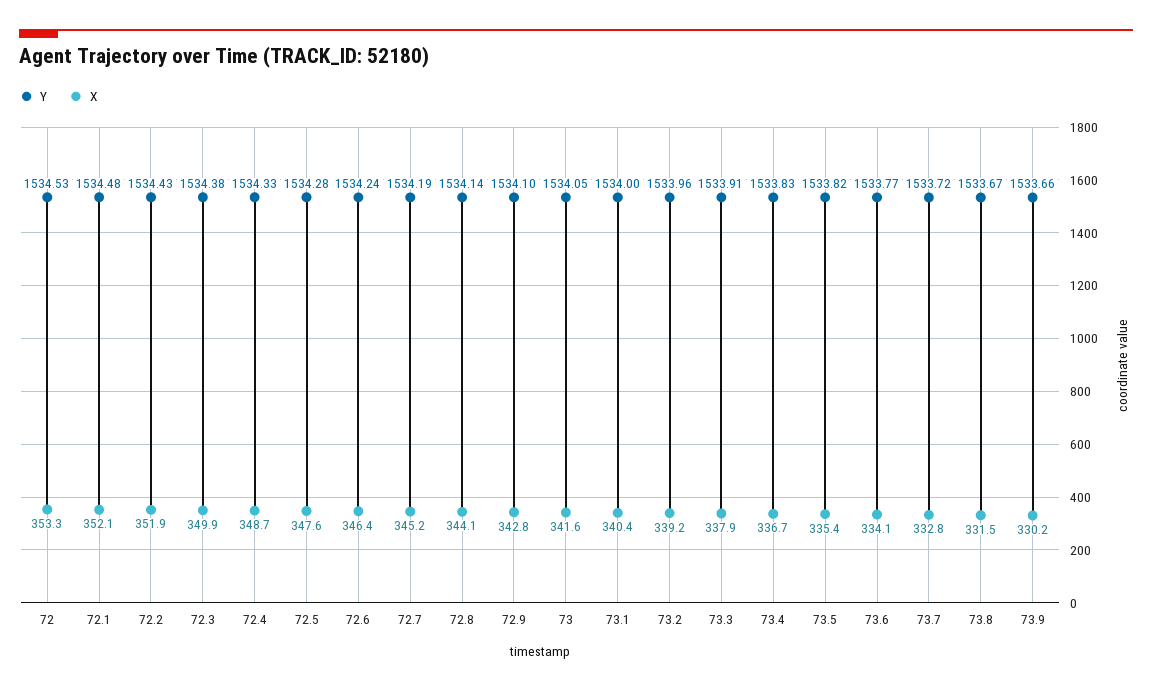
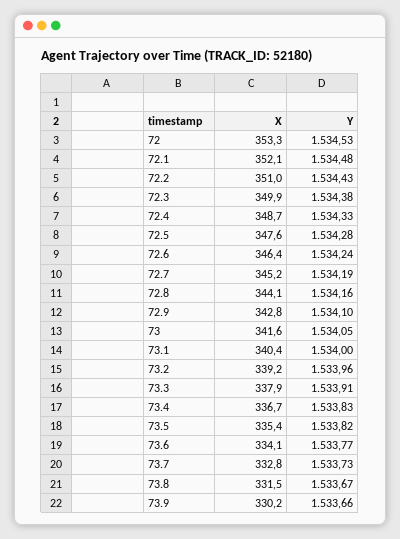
  {
    "Y": {
      "72": 1534.53,
      "72.1": 1534.48,
      "72.2": 1534.43,
      "72.3": 1534.38,
      "72.4": 1534.33,
      "72.5": 1534.28,
      "72.6": 1534.24,
      "72.7": 1534.19,
-     "72.8": 1534.14,
+     "72.8": 1534.16,
      "72.9": 1534.1,
      "73": 1534.05,
      "73.1": 1534,
      "73.2": 1533.96,
      "73.3": 1533.91,
      "73.4": 1533.83,
      "73.5": 1533.82,
      "73.6": 1533.77,
-     "73.7": 1533.72,
+     "73.7": 1533.73,
      "73.8": 1533.67,
      "73.9": 1533.66
    },
    "X": {
      "72": 353.3,
      "72.1": 352.1,
-     "72.2": 351.9,
+     "72.2": 351,
      "72.3": 349.9,
      "72.4": 348.7,
      "72.5": 347.6,
      "72.6": 346.4,
      "72.7": 345.2,
      "72.8": 344.1,
      "72.9": 342.8,
      "73": 341.6,
      "73.1": 340.4,
      "73.2": 339.2,
      "73.3": 337.9,
      "73.4": 336.7,
      "73.5": 335.4,
      "73.6": 334.1,
      "73.7": 332.8,
      "73.8": 331.5,
      "73.9": 330.2
    }
  }

